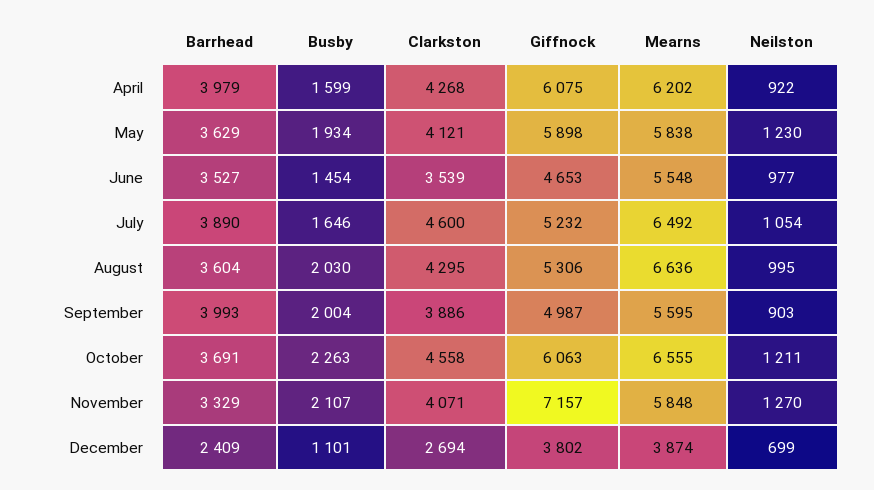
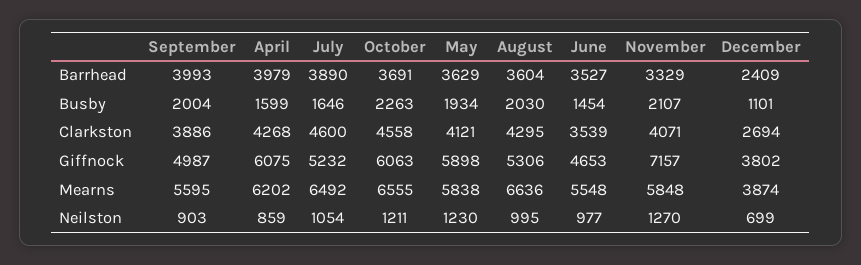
  {
    "Barrhead": {
      "April": 3979,
      "May": 3629,
      "June": 3527,
      "July": 3890,
      "August": 3604,
      "September": 3993,
      "October": 3691,
      "November": 3329,
      "December": 2409
    },
    "Busby": {
      "April": 1599,
      "May": 1934,
      "June": 1454,
      "July": 1646,
      "August": 2030,
      "September": 2004,
      "October": 2263,
      "November": 2107,
      "December": 1101
    },
    "Clarkston": {
      "April": 4268,
      "May": 4121,
      "June": 3539,
      "July": 4600,
      "August": 4295,
      "September": 3886,
      "October": 4558,
      "November": 4071,
      "December": 2694
    },
    "Giffnock": {
      "April": 6075,
      "May": 5898,
      "June": 4653,
      "July": 5232,
      "August": 5306,
      "September": 4987,
      "October": 6063,
      "November": 7157,
      "December": 3802
    },
    "Mearns": {
      "April": 6202,
      "May": 5838,
      "June": 5548,
      "July": 6492,
      "August": 6636,
      "September": 5595,
      "October": 6555,
      "November": 5848,
      "December": 3874
    },
    "Neilston": {
-     "April": 922,
+     "April": 859,
      "May": 1230,
      "June": 977,
      "July": 1054,
      "August": 995,
      "September": 903,
      "October": 1211,
      "November": 1270,
      "December": 699
    }
  }

